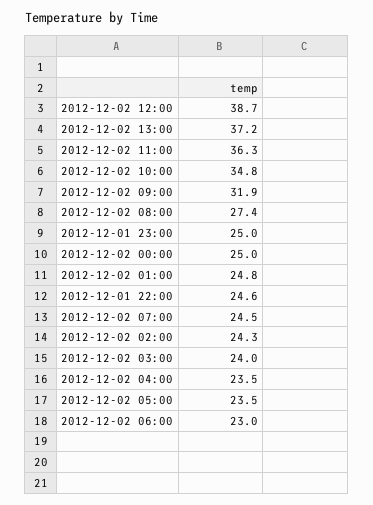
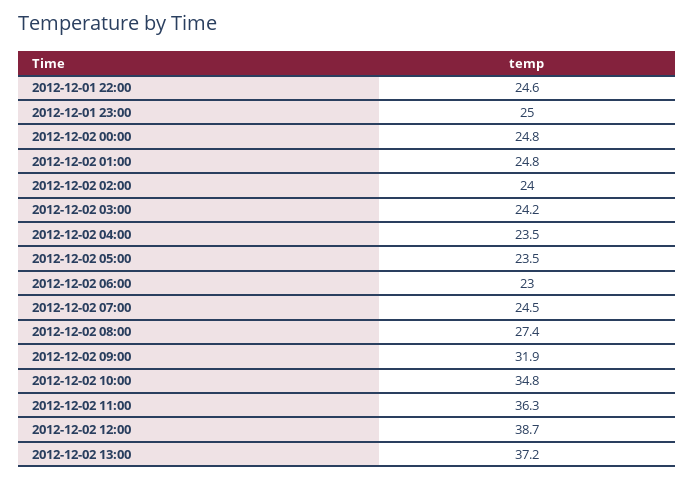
  {
    "2012-12-02 12:00": 38.7,
    "2012-12-02 13:00": 37.2,
    "2012-12-02 11:00": 36.3,
    "2012-12-02 10:00": 34.8,
    "2012-12-02 09:00": 31.9,
    "2012-12-02 08:00": 27.4,
    "2012-12-01 23:00": 25,
-   "2012-12-02 00:00": 25,
+   "2012-12-02 00:00": 24.8,
    "2012-12-02 01:00": 24.8,
    "2012-12-01 22:00": 24.6,
    "2012-12-02 07:00": 24.5,
-   "2012-12-02 02:00": 24.3,
+   "2012-12-02 02:00": 24,
-   "2012-12-02 03:00": 24,
+   "2012-12-02 03:00": 24.2,
    "2012-12-02 04:00": 23.5,
    "2012-12-02 05:00": 23.5,
    "2012-12-02 06:00": 23
  }

